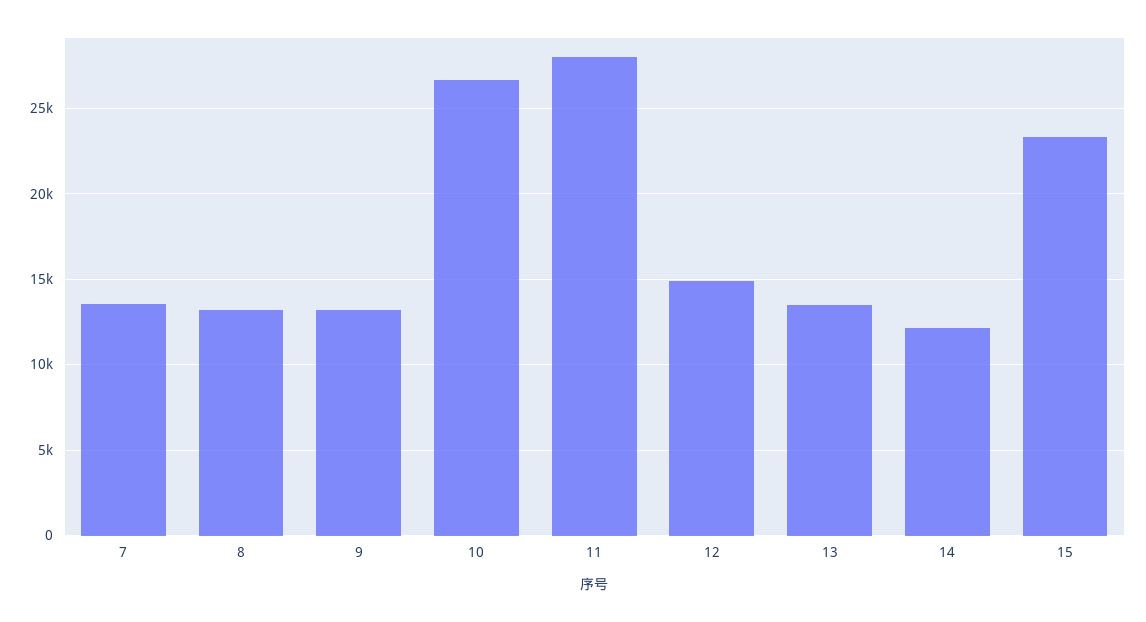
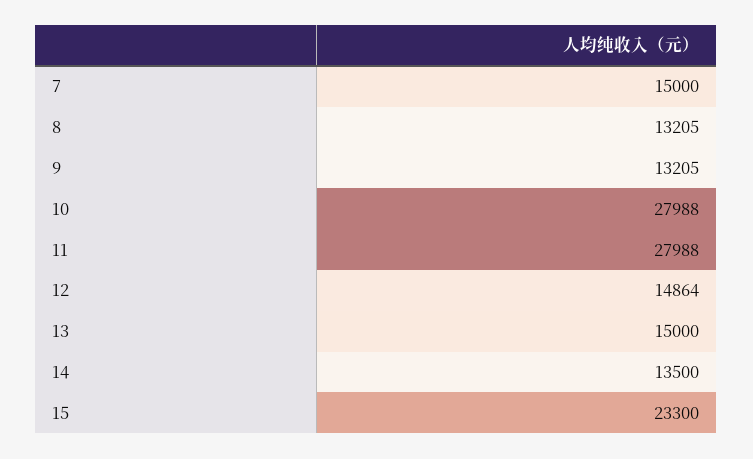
  {
-   "7": 13500,
+   "7": 15000,
    "8": 13205,
    "9": 13205,
-   "10": 26500,
+   "10": 27988,
    "11": 27988,
    "12": 14864,
-   "13": 13500,
+   "13": 15000,
-   "14": 12000,
+   "14": 13500,
    "15": 23300
  }

